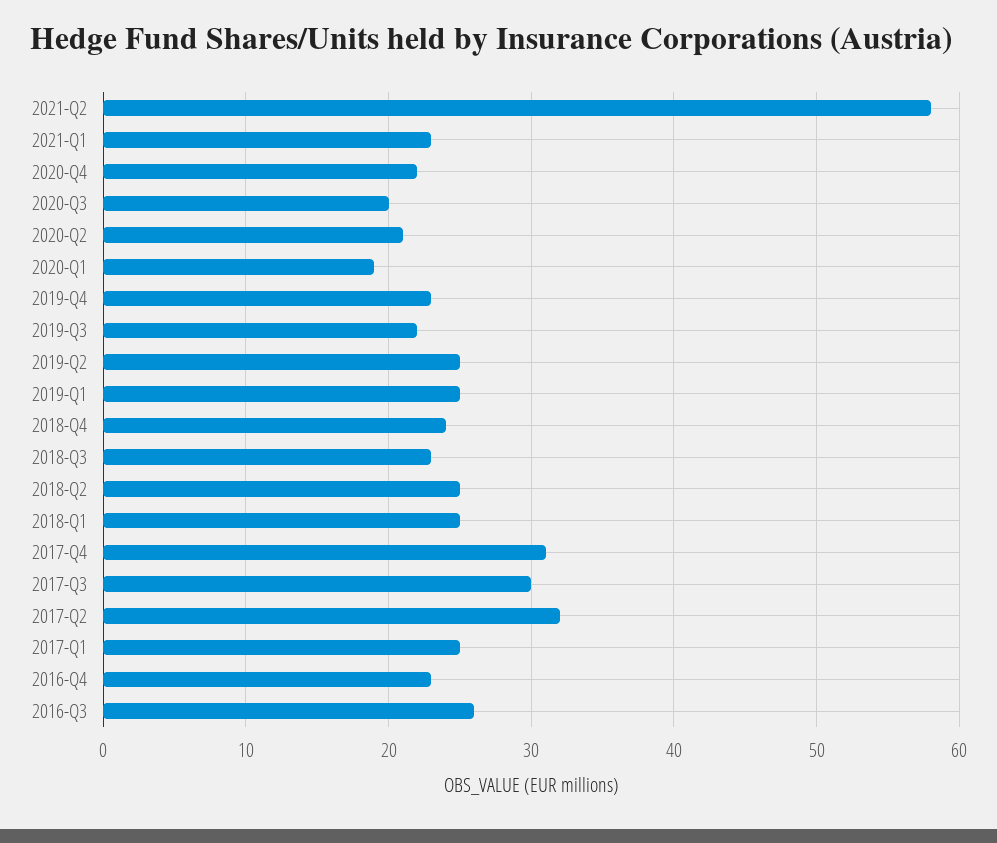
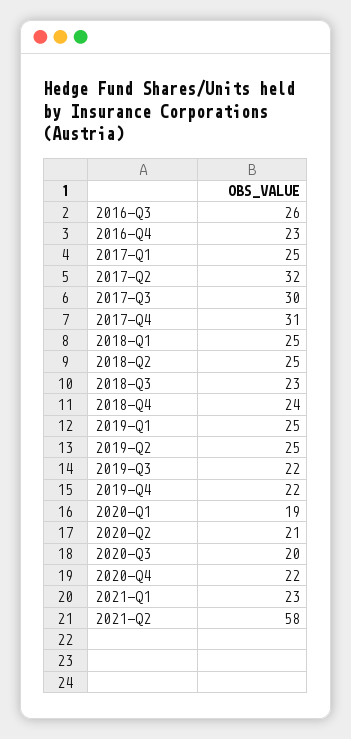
  {
    "2021-Q2": 58,
    "2021-Q1": 23,
    "2020-Q4": 22,
    "2020-Q3": 20,
    "2020-Q2": 21,
    "2020-Q1": 19,
-   "2019-Q4": 23,
+   "2019-Q4": 22,
    "2019-Q3": 22,
    "2019-Q2": 25,
    "2019-Q1": 25,
    "2018-Q4": 24,
    "2018-Q3": 23,
    "2018-Q2": 25,
    "2018-Q1": 25,
    "2017-Q4": 31,
    "2017-Q3": 30,
    "2017-Q2": 32,
    "2017-Q1": 25,
    "2016-Q4": 23,
    "2016-Q3": 26
  }

